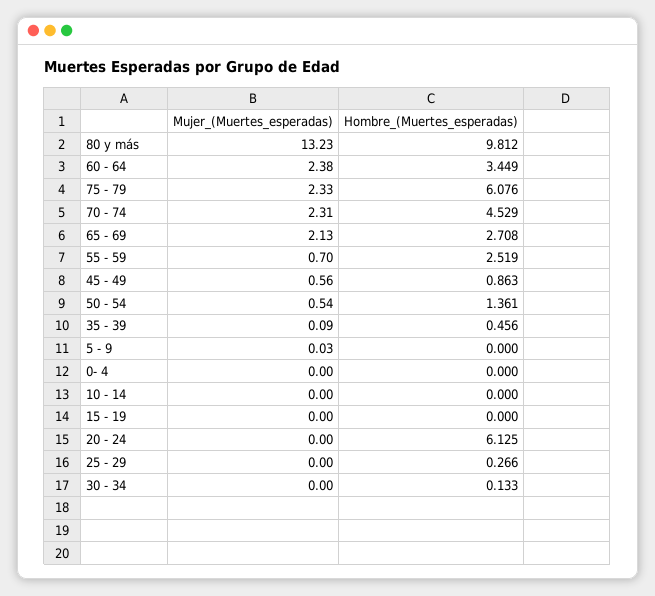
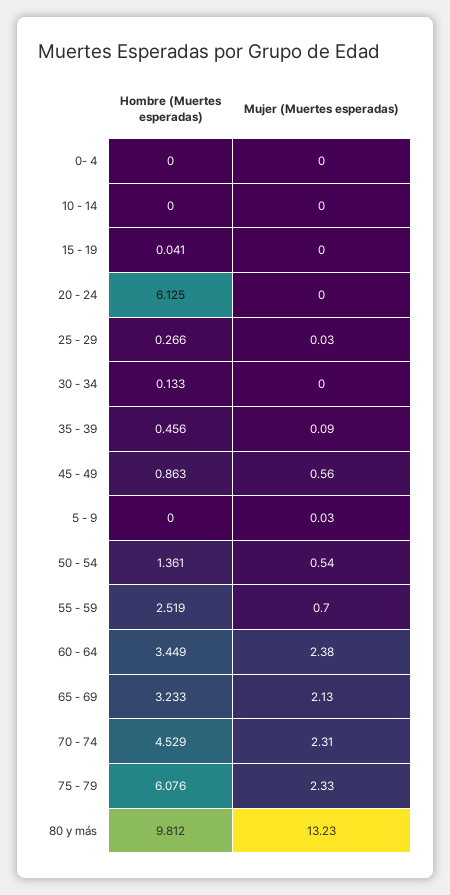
  {
    "Mujer_(Muertes_esperadas)": {
      "80 y más": 13.23,
      "60 - 64": 2.38,
      "75 - 79": 2.33,
      "70 - 74": 2.31,
      "65 - 69": 2.13,
      "55 - 59": 0.7,
      "45 - 49": 0.56,
      "50 - 54": 0.54,
      "35 - 39": 0.09,
      "5 - 9": 0.03,
      "0- 4": 0,
      "10 - 14": 0,
      "15 - 19": 0,
      "20 - 24": 0,
-     "25 - 29": 0,
+     "25 - 29": 0.03,
      "30 - 34": 0
    },
    "Hombre_(Muertes_esperadas)": {
      "80 y más": 9.812,
      "60 - 64": 3.449,
      "75 - 79": 6.076,
      "70 - 74": 4.529,
-     "65 - 69": 2.708,
+     "65 - 69": 3.233,
      "55 - 59": 2.519,
      "45 - 49": 0.863,
      "50 - 54": 1.361,
      "35 - 39": 0.456,
      "5 - 9": 0,
      "0- 4": 0,
      "10 - 14": 0,
-     "15 - 19": 0,
+     "15 - 19": 0.041,
      "20 - 24": 6.125,
      "25 - 29": 0.266,
      "30 - 34": 0.133
    }
  }

